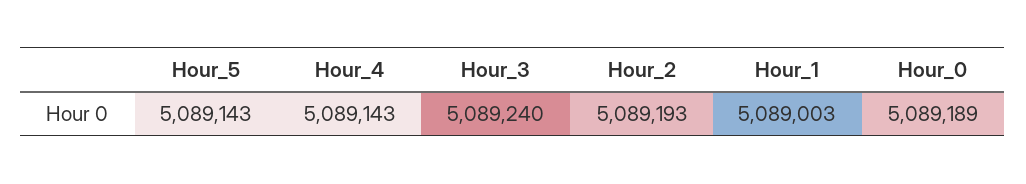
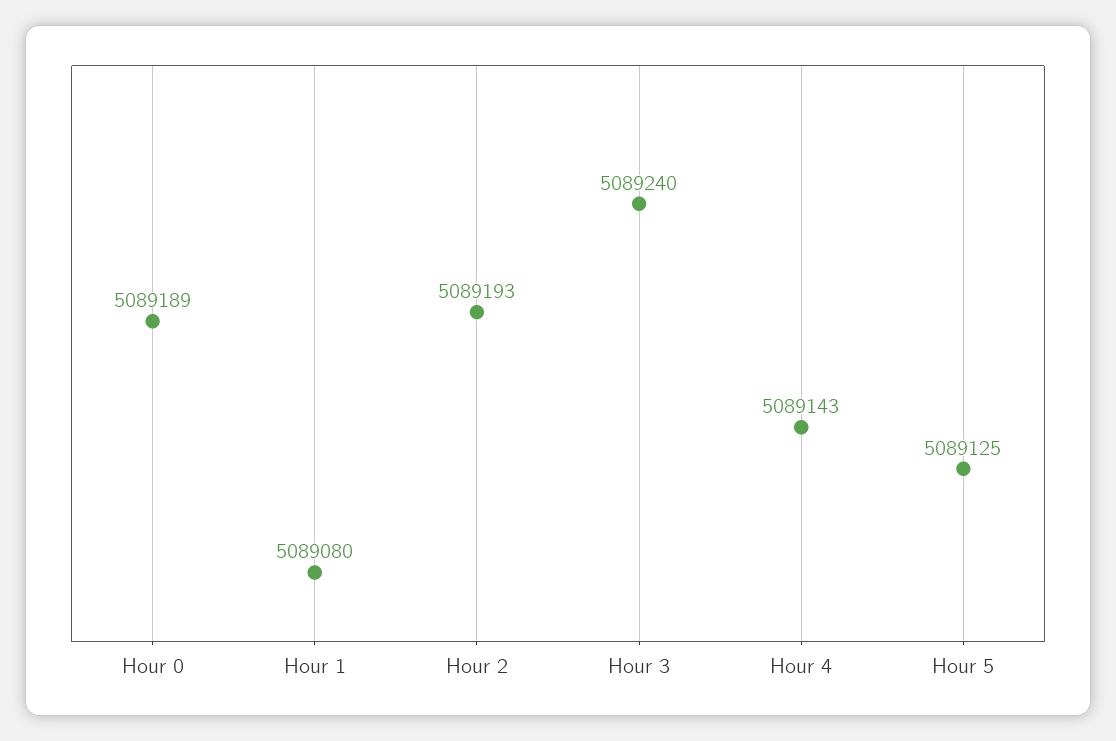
  {
-   "Hour_5": 5089143,
+   "Hour_5": 5089125,
    "Hour_4": 5089143,
    "Hour_3": 5089240,
    "Hour_2": 5089193,
-   "Hour_1": 5089003,
+   "Hour_1": 5089080,
    "Hour_0": 5089189
  }

